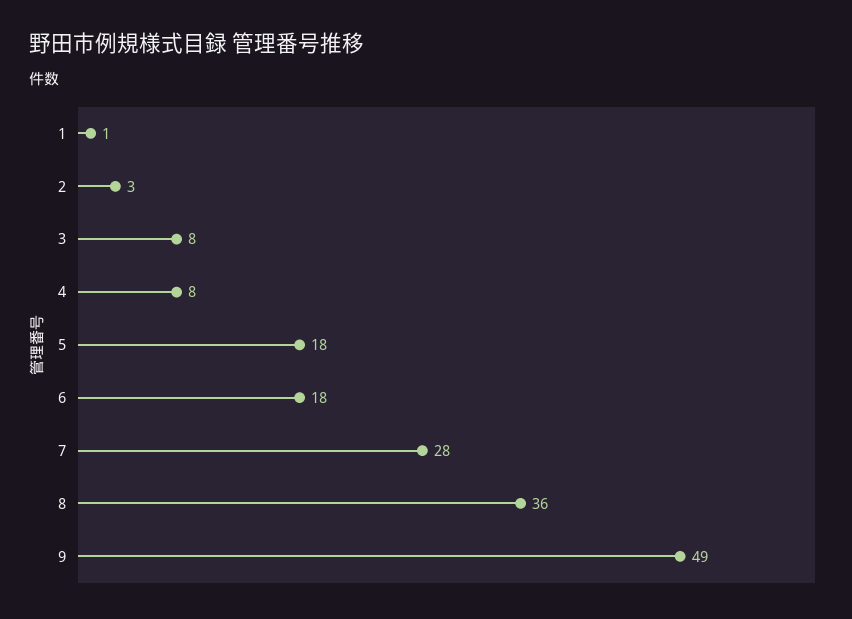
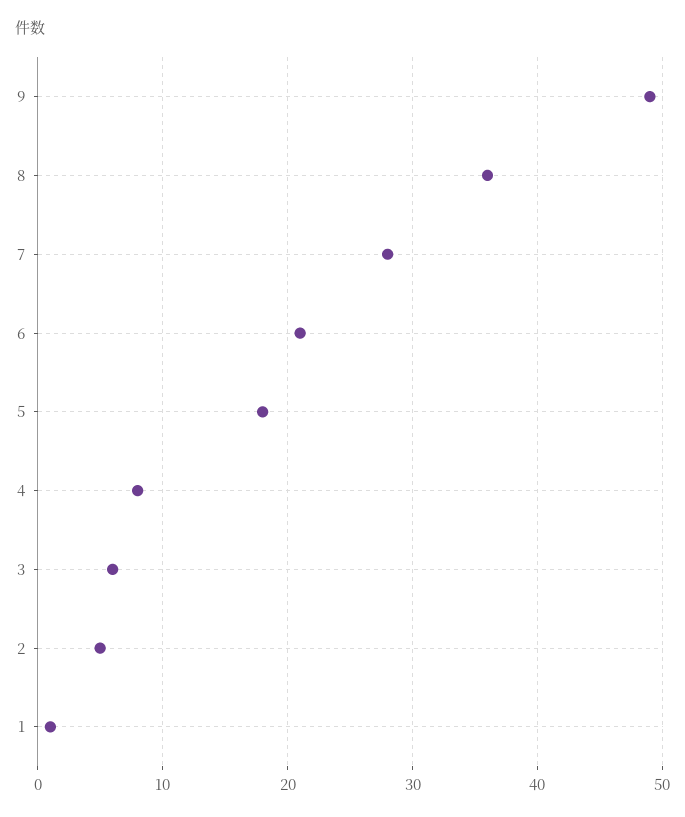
  {
    "1": 1,
-   "2": 3,
+   "2": 5,
-   "3": 8,
+   "3": 6,
    "4": 8,
    "5": 18,
-   "6": 18,
+   "6": 21,
    "7": 28,
    "8": 36,
    "9": 49
  }

